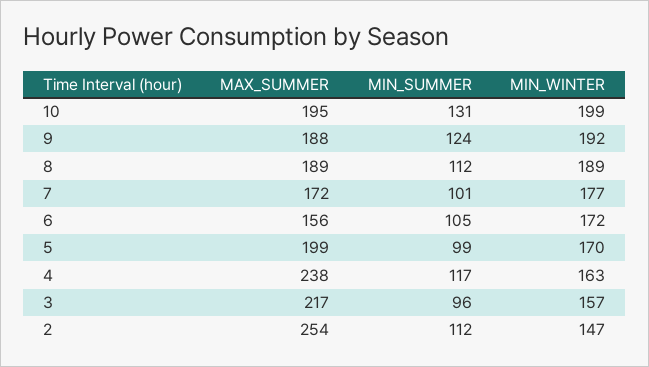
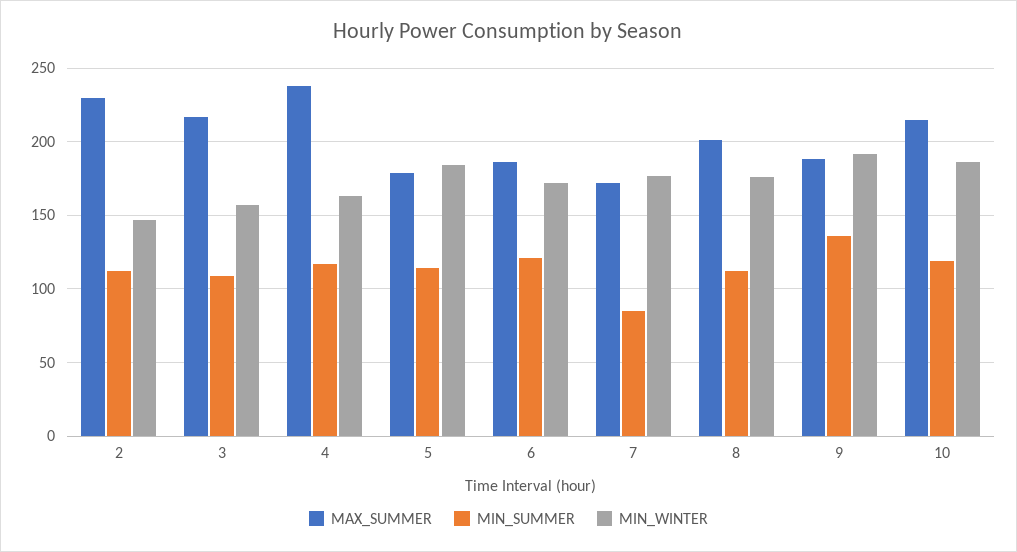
  {
    "MAX_SUMMER": {
-     "10": 195,
+     "10": 215,
      "9": 188,
-     "8": 189,
+     "8": 200,
      "7": 172,
-     "6": 156,
+     "6": 185,
-     "5": 199,
+     "5": 180,
      "4": 238,
      "3": 217,
-     "2": 254
+     "2": 230
    },
    "MIN_SUMMER": {
-     "10": 131,
+     "10": 120,
-     "9": 124,
+     "9": 135,
      "8": 112,
-     "7": 101,
+     "7": 85,
-     "6": 105,
+     "6": 120,
-     "5": 99,
+     "5": 115,
      "4": 117,
-     "3": 96,
+     "3": 110,
      "2": 112
    },
    "MIN_WINTER": {
-     "10": 199,
+     "10": 185,
      "9": 192,
-     "8": 189,
+     "8": 175,
      "7": 177,
      "6": 172,
-     "5": 170,
+     "5": 185,
      "4": 163,
      "3": 157,
      "2": 147
    }
  }

